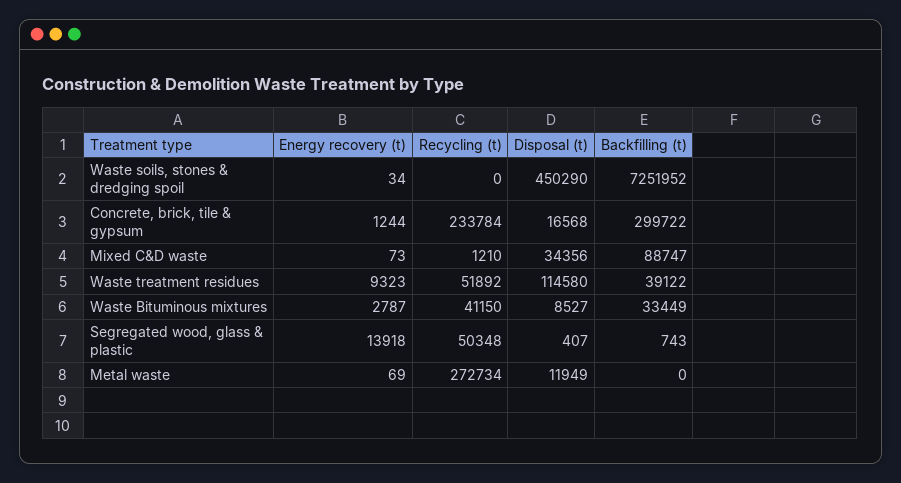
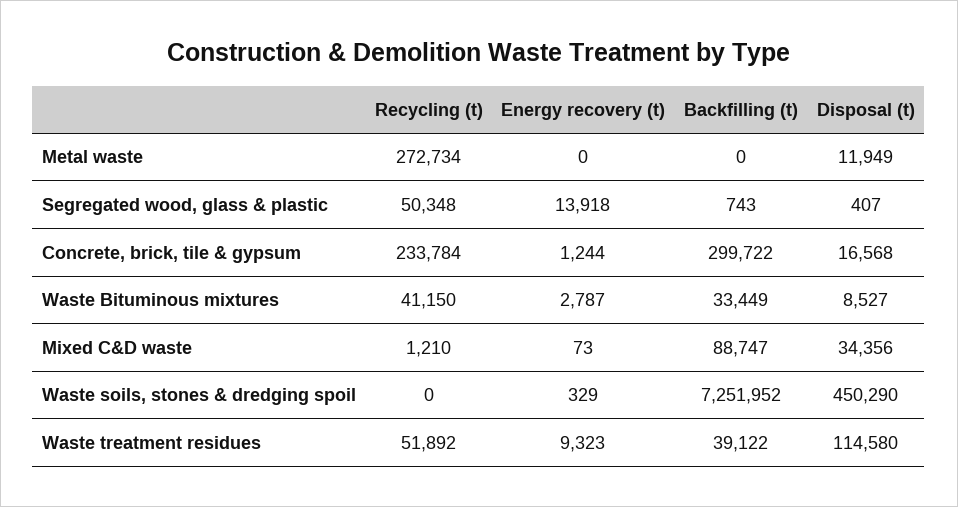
  {
    "Energy recovery (t)": {
-     "Waste soils, stones & dredging spoil": 34,
+     "Waste soils, stones & dredging spoil": 329,
      "Concrete, brick, tile & gypsum": 1244,
      "Mixed C&D waste": 73,
      "Waste treatment residues": 9323,
      "Waste Bituminous mixtures": 2787,
      "Segregated wood, glass & plastic": 13918,
-     "Metal waste": 69
+     "Metal waste": 0
    },
    "Recycling (t)": {
      "Waste soils, stones & dredging spoil": 0,
      "Concrete, brick, tile & gypsum": 233784,
      "Mixed C&D waste": 1210,
      "Waste treatment residues": 51892,
      "Waste Bituminous mixtures": 41150,
      "Segregated wood, glass & plastic": 50348,
      "Metal waste": 272734
    },
    "Disposal (t)": {
      "Waste soils, stones & dredging spoil": 450290,
      "Concrete, brick, tile & gypsum": 16568,
      "Mixed C&D waste": 34356,
      "Waste treatment residues": 114580,
      "Waste Bituminous mixtures": 8527,
      "Segregated wood, glass & plastic": 407,
      "Metal waste": 11949
    },
    "Backfilling (t)": {
      "Waste soils, stones & dredging spoil": 7251952,
      "Concrete, brick, tile & gypsum": 299722,
      "Mixed C&D waste": 88747,
      "Waste treatment residues": 39122,
      "Waste Bituminous mixtures": 33449,
      "Segregated wood, glass & plastic": 743,
      "Metal waste": 0
    }
  }

